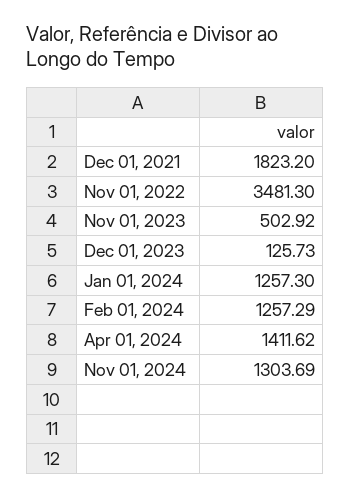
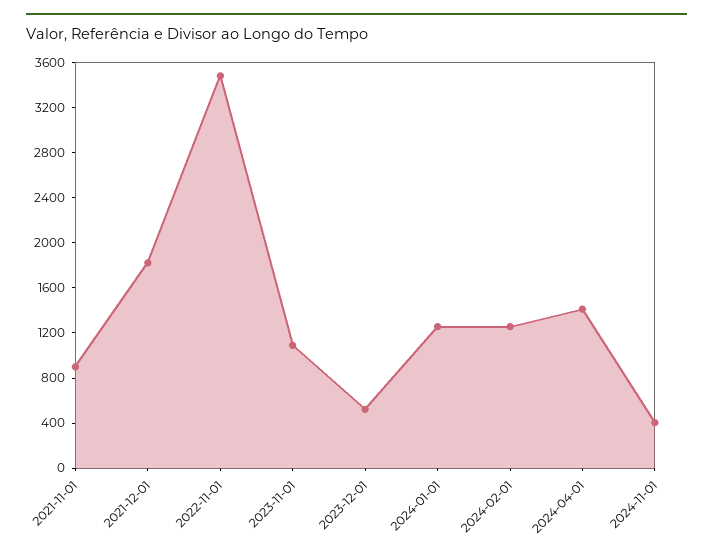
  {
    "Dec 01, 2021": 1823.2,
    "Nov 01, 2022": 3481.3,
-   "Nov 01, 2023": 502.92,
+   "Nov 01, 2023": 1100,
-   "Dec 01, 2023": 125.73,
+   "Dec 01, 2023": 500,
    "Jan 01, 2024": 1257.3,
    "Feb 01, 2024": 1257.29,
    "Apr 01, 2024": 1411.62,
-   "Nov 01, 2024": 1303.69
+   "Nov 01, 2024": 400,
+   "2021-11-01": 900
  }

